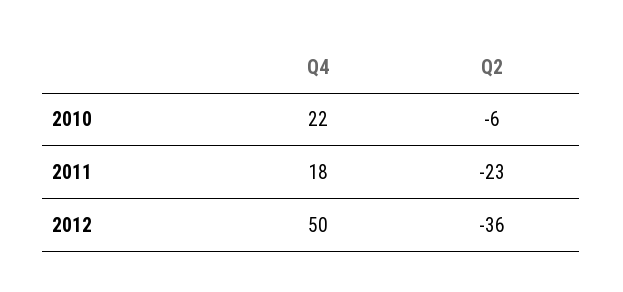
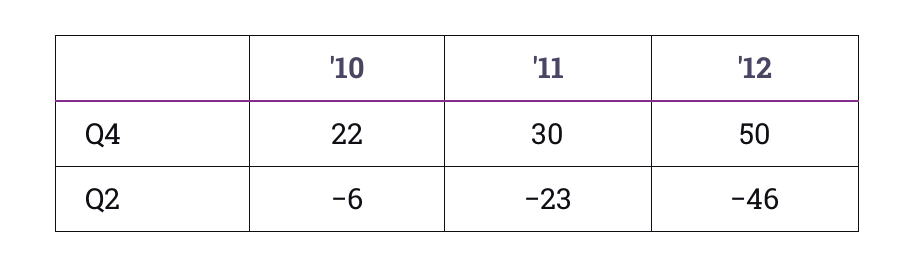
  {
    "Q4": {
      "2010": 22,
-     "2011": 18,
+     "2011": 30,
      "2012": 50
    },
    "Q2": {
      "2010": -6,
      "2011": -23,
-     "2012": -36
+     "2012": -46
    }
  }

